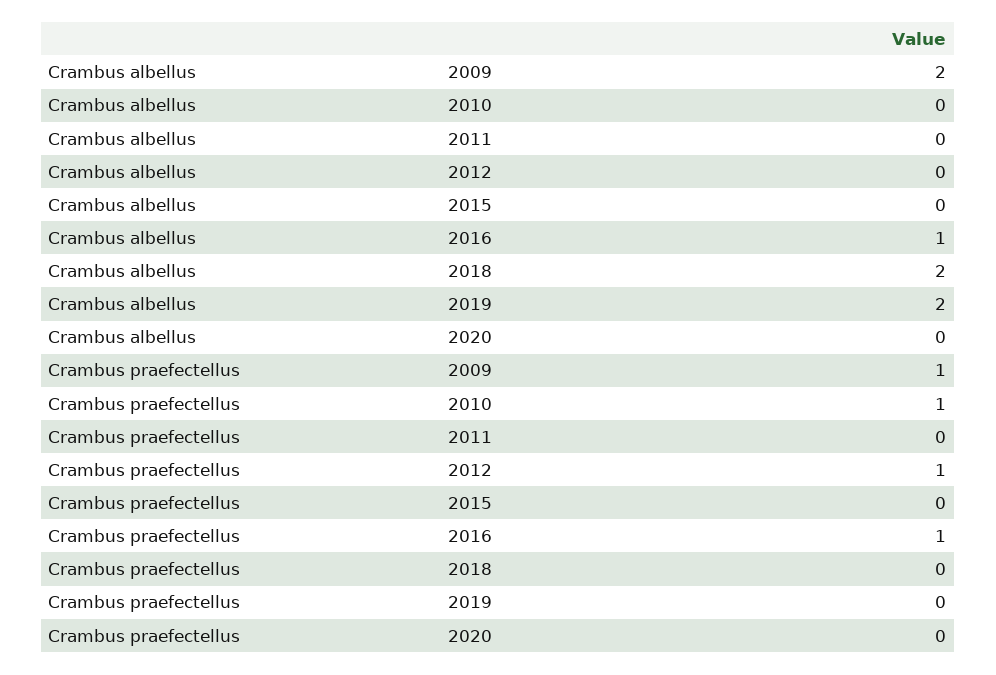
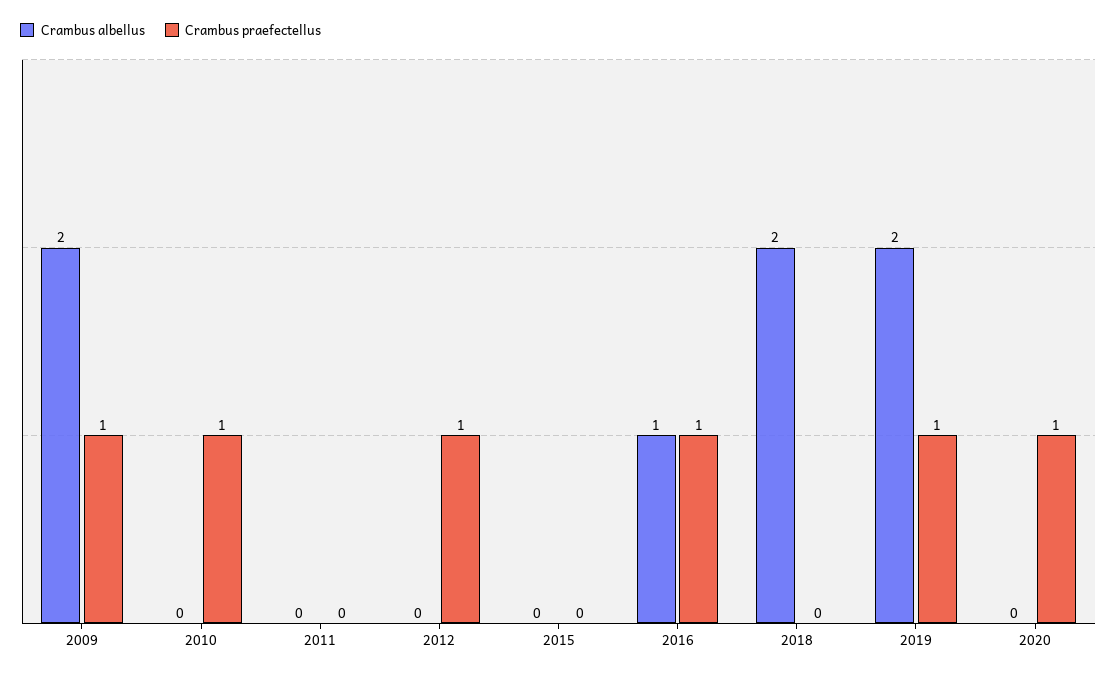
  {
    "Crambus albellus": {
      "2009": 2,
      "2010": 0,
      "2011": 0,
      "2012": 0,
      "2015": 0,
      "2016": 1,
      "2018": 2,
      "2019": 2,
      "2020": 0
    },
    "Crambus praefectellus": {
      "2009": 1,
      "2010": 1,
      "2011": 0,
      "2012": 1,
      "2015": 0,
      "2016": 1,
      "2018": 0,
-     "2019": 0,
+     "2019": 1,
-     "2020": 0
+     "2020": 1
    }
  }

